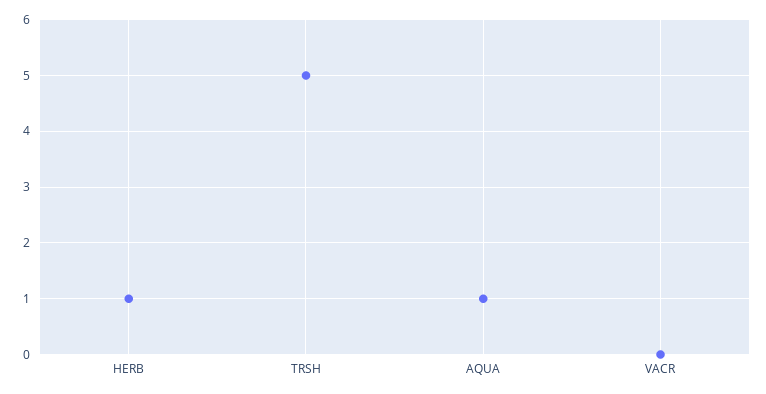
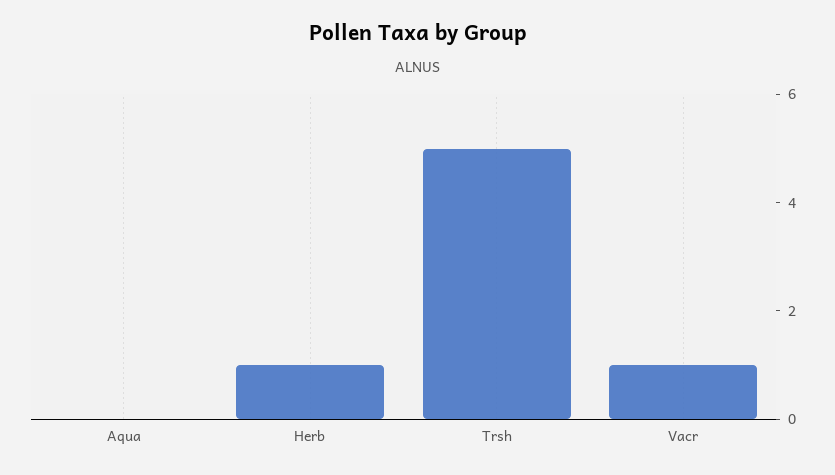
  {
    "HERB": 1,
    "TRSH": 5,
-   "AQUA": 1,
+   "AQUA": 0,
-   "VACR": 0
+   "VACR": 1
  }

